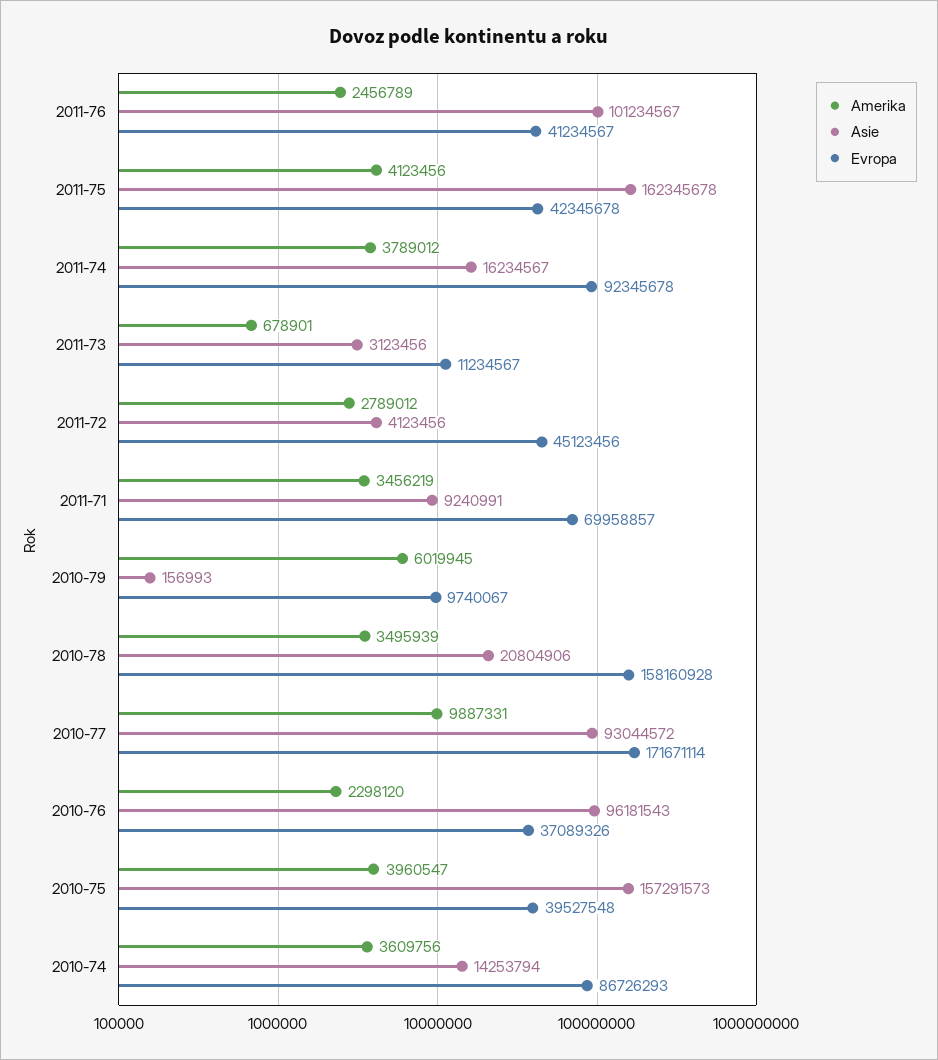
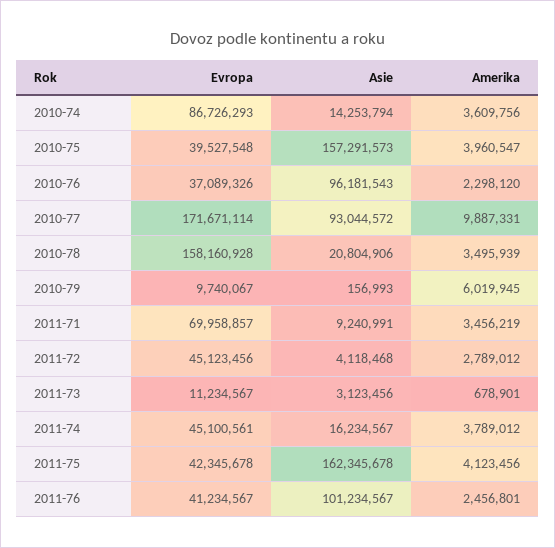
  {
    "Amerika": {
-     "2011-76": 2456789,
+     "2011-76": 2456801,
      "2011-75": 4123456,
      "2011-74": 3789012,
      "2011-73": 678901,
      "2011-72": 2789012,
      "2011-71": 3456219,
      "2010-79": 6019945,
      "2010-78": 3495939,
      "2010-77": 9887331,
      "2010-76": 2298120,
      "2010-75": 3960547,
      "2010-74": 3609756
    },
    "Asie": {
      "2011-76": 101234567,
      "2011-75": 162345678,
      "2011-74": 16234567,
      "2011-73": 3123456,
-     "2011-72": 4123456,
+     "2011-72": 4118468,
      "2011-71": 9240991,
      "2010-79": 156993,
      "2010-78": 20804906,
      "2010-77": 93044572,
      "2010-76": 96181543,
      "2010-75": 157291573,
      "2010-74": 14253794
    },
    "Evropa": {
      "2011-76": 41234567,
      "2011-75": 42345678,
-     "2011-74": 92345678,
+     "2011-74": 45100561,
      "2011-73": 11234567,
      "2011-72": 45123456,
      "2011-71": 69958857,
      "2010-79": 9740067,
      "2010-78": 158160928,
      "2010-77": 171671114,
      "2010-76": 37089326,
      "2010-75": 39527548,
      "2010-74": 86726293
    }
  }

